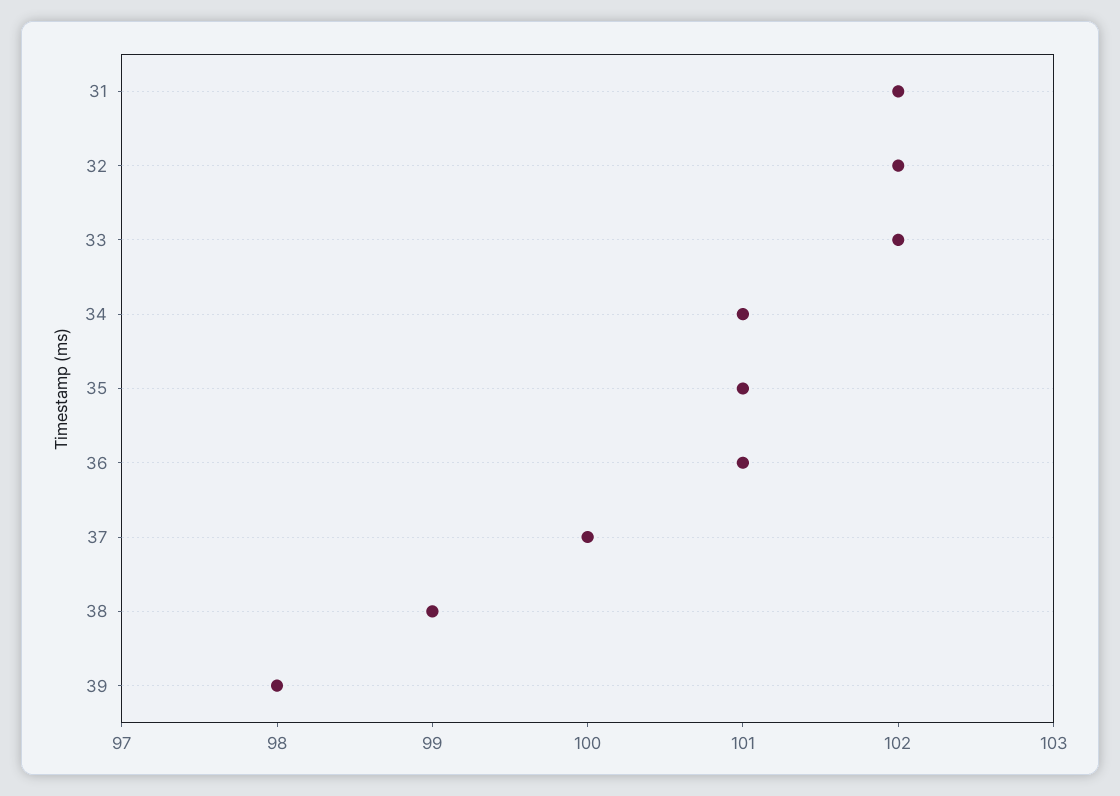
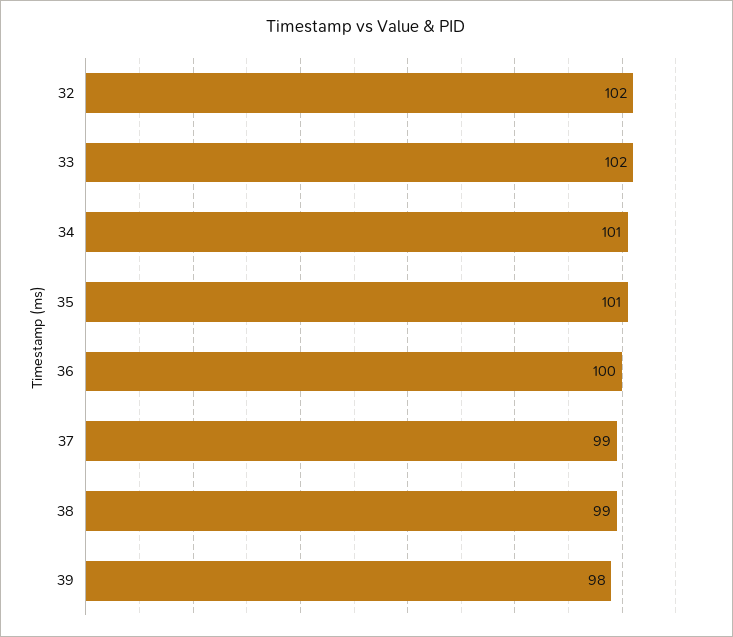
  {
-   "31": 102,
    "32": 102,
    "33": 102,
    "34": 101,
    "35": 101,
-   "36": 101,
+   "36": 100,
-   "37": 100,
+   "37": 99,
    "38": 99,
    "39": 98
  }

